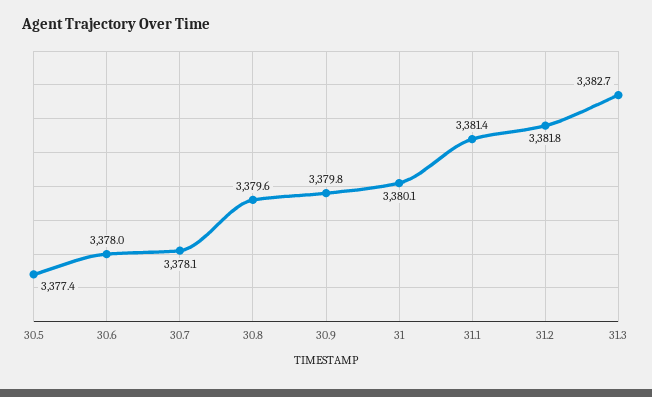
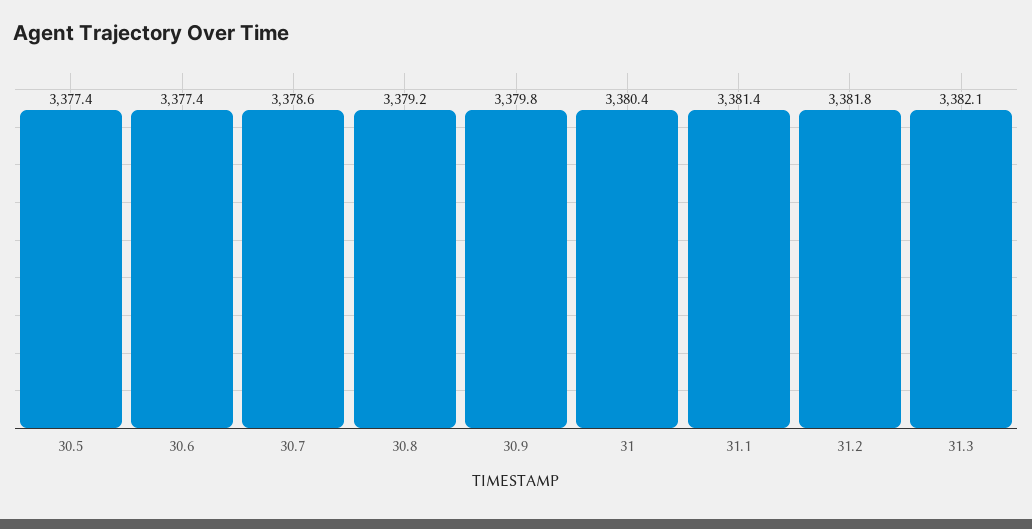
  {
    "30.5": 3377.4,
-   "30.6": 3378,
+   "30.6": 3377.4,
-   "30.7": 3378.1,
+   "30.7": 3378.6,
-   "30.8": 3379.6,
+   "30.8": 3379.2,
    "30.9": 3379.8,
-   "31": 3380.1,
+   "31": 3380.4,
    "31.1": 3381.4,
    "31.2": 3381.8,
-   "31.3": 3382.7
+   "31.3": 3382.1
  }

